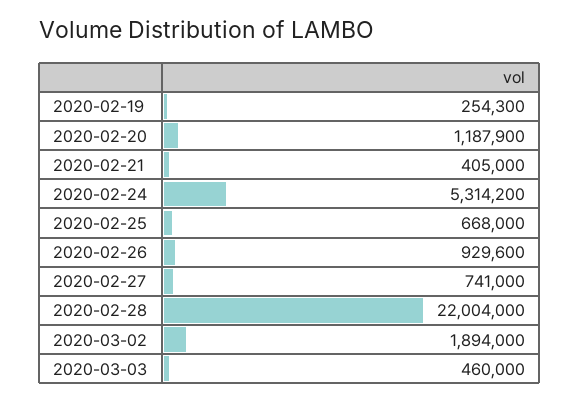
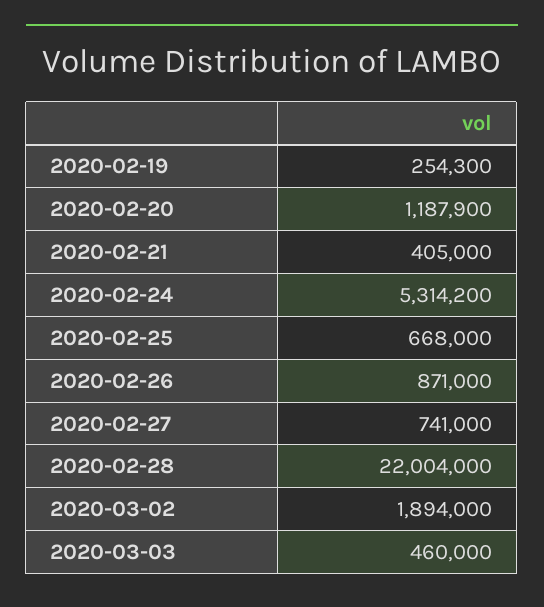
  {
    "2020-02-19": 254300,
    "2020-02-20": 1187900,
    "2020-02-21": 405000,
    "2020-02-24": 5314200,
    "2020-02-25": 668000,
-   "2020-02-26": 929600,
+   "2020-02-26": 871000,
    "2020-02-27": 741000,
    "2020-02-28": 22004000,
    "2020-03-02": 1894000,
    "2020-03-03": 460000
  }

